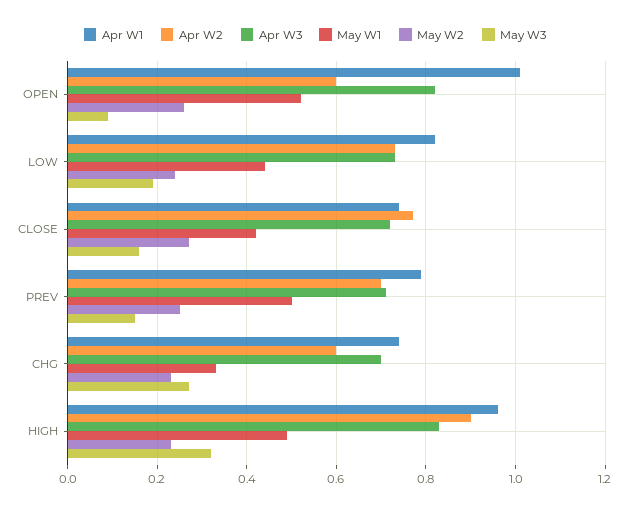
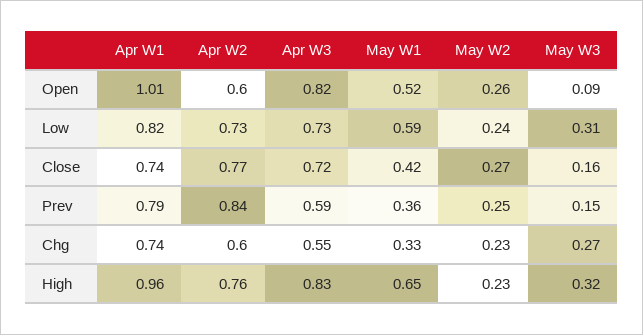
  {
    "Apr W1": {
      "OPEN": 1.01,
      "LOW": 0.82,
      "CLOSE": 0.74,
      "PREV": 0.79,
      "CHG": 0.74,
      "HIGH": 0.96
    },
    "Apr W2": {
      "OPEN": 0.6,
      "LOW": 0.73,
      "CLOSE": 0.77,
-     "PREV": 0.7,
+     "PREV": 0.84,
      "CHG": 0.6,
-     "HIGH": 0.9
+     "HIGH": 0.76
    },
    "Apr W3": {
      "OPEN": 0.82,
      "LOW": 0.73,
      "CLOSE": 0.72,
-     "PREV": 0.7,
+     "PREV": 0.59,
-     "CHG": 0.7,
+     "CHG": 0.55,
      "HIGH": 0.83
    },
    "May W1": {
      "OPEN": 0.52,
-     "LOW": 0.45,
+     "LOW": 0.59,
      "CLOSE": 0.42,
-     "PREV": 0.5,
+     "PREV": 0.36,
      "CHG": 0.33,
-     "HIGH": 0.5
+     "HIGH": 0.65
    },
    "May W2": {
      "OPEN": 0.26,
      "LOW": 0.24,
      "CLOSE": 0.27,
      "PREV": 0.25,
      "CHG": 0.23,
      "HIGH": 0.23
    },
    "May W3": {
      "OPEN": 0.09,
-     "LOW": 0.2,
+     "LOW": 0.31,
      "CLOSE": 0.16,
      "PREV": 0.15,
      "CHG": 0.27,
      "HIGH": 0.32
    }
  }

